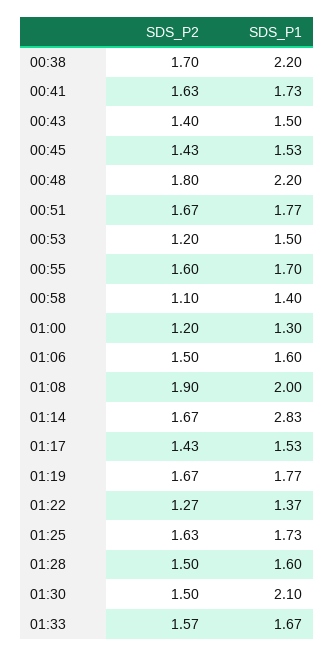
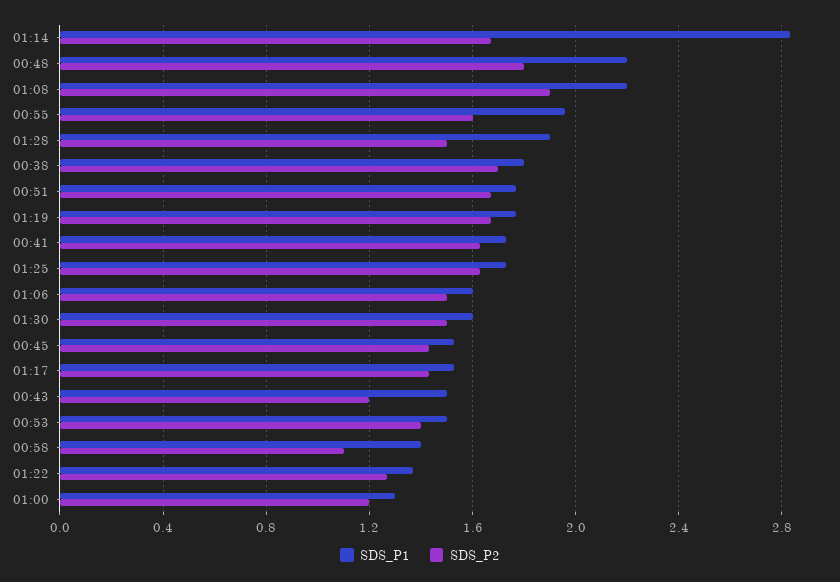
  {
    "SDS_P2": {
      "00:38": 1.7,
      "00:41": 1.63,
-     "00:43": 1.4,
+     "00:43": 1.2,
      "00:45": 1.43,
      "00:48": 1.8,
      "00:51": 1.67,
-     "00:53": 1.2,
+     "00:53": 1.4,
      "00:55": 1.6,
      "00:58": 1.1,
      "01:00": 1.2,
      "01:06": 1.5,
      "01:08": 1.9,
      "01:14": 1.67,
      "01:17": 1.43,
      "01:19": 1.67,
      "01:22": 1.27,
      "01:25": 1.63,
      "01:28": 1.5,
-     "01:30": 1.5,
+     "01:30": 1.5
-     "01:33": 1.57
    },
    "SDS_P1": {
-     "00:38": 2.2,
+     "00:38": 1.8,
      "00:41": 1.73,
      "00:43": 1.5,
      "00:45": 1.53,
      "00:48": 2.2,
      "00:51": 1.77,
      "00:53": 1.5,
-     "00:55": 1.7,
+     "00:55": 1.95,
      "00:58": 1.4,
      "01:00": 1.3,
      "01:06": 1.6,
-     "01:08": 2,
+     "01:08": 2.2,
      "01:14": 2.83,
      "01:17": 1.53,
      "01:19": 1.77,
      "01:22": 1.37,
      "01:25": 1.73,
-     "01:28": 1.6,
+     "01:28": 1.9,
-     "01:30": 2.1,
+     "01:30": 1.6
-     "01:33": 1.67
    }
  }

